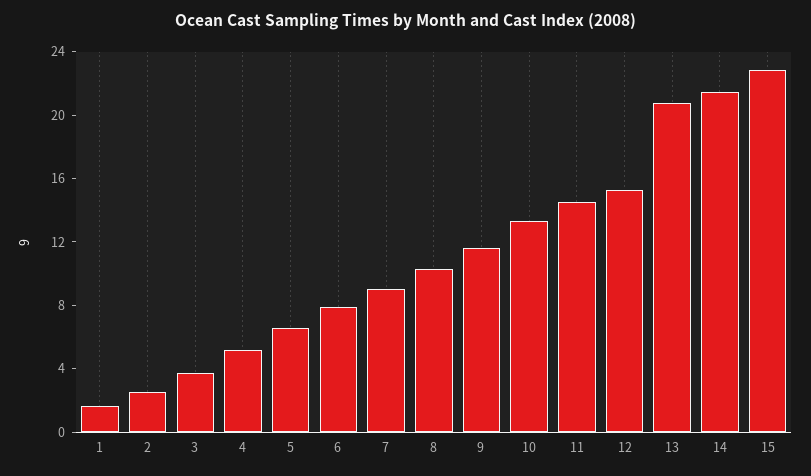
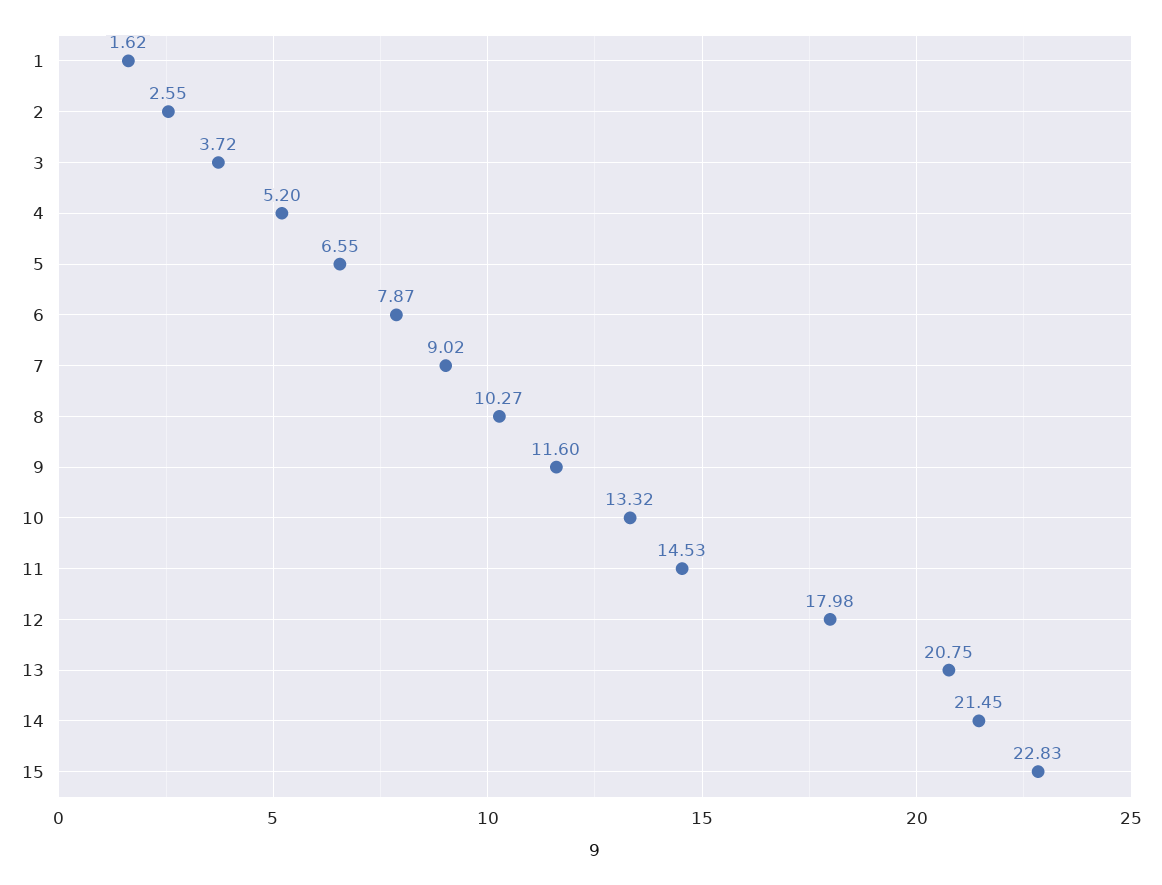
  {
    "1": 1.62,
    "2": 2.55,
    "3": 3.72,
    "4": 5.2,
    "5": 6.55,
    "6": 7.87,
    "7": 9.02,
    "8": 10.27,
    "9": 11.6,
    "10": 13.32,
    "11": 14.53,
-   "12": 15,
+   "12": 17.98,
    "13": 20.75,
    "14": 21.45,
    "15": 22.83
  }

